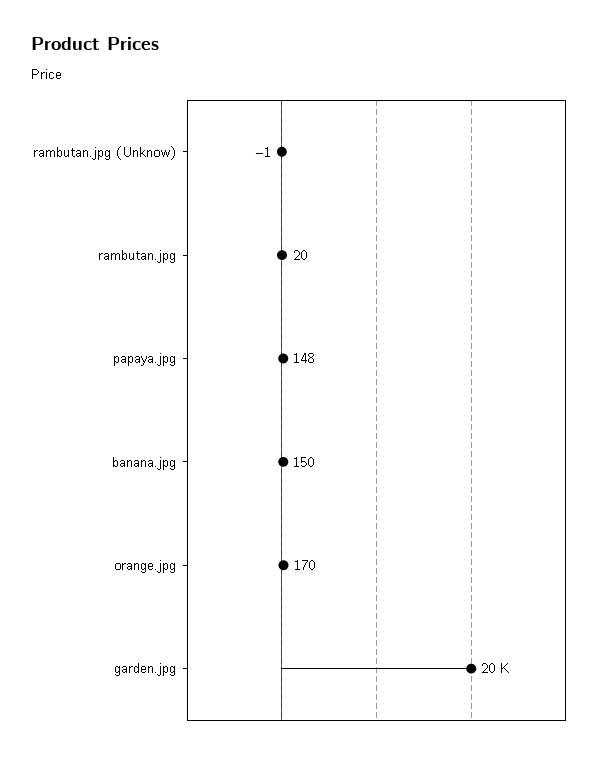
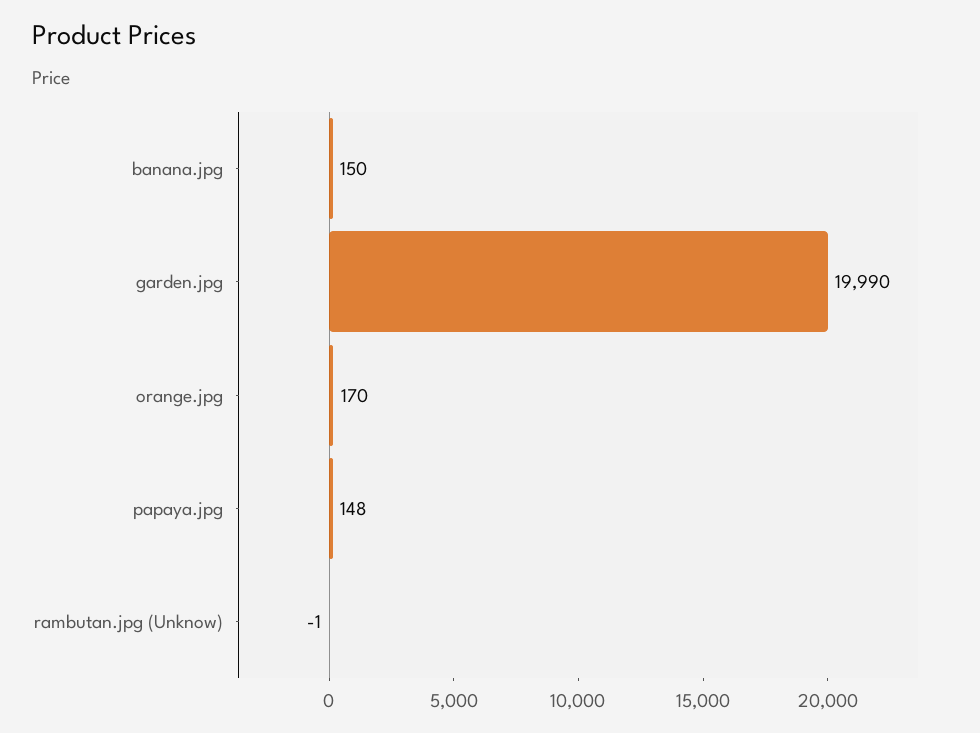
  {
    "rambutan.jpg (Unknow)": -1,
-   "rambutan.jpg": 20,
    "papaya.jpg": 148,
    "banana.jpg": 150,
    "orange.jpg": 170,
-   "garden.jpg": 20000
+   "garden.jpg": 19990
  }

